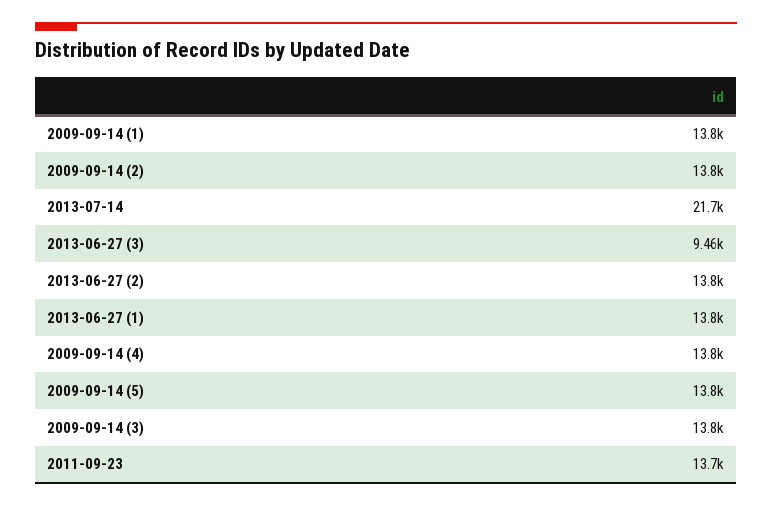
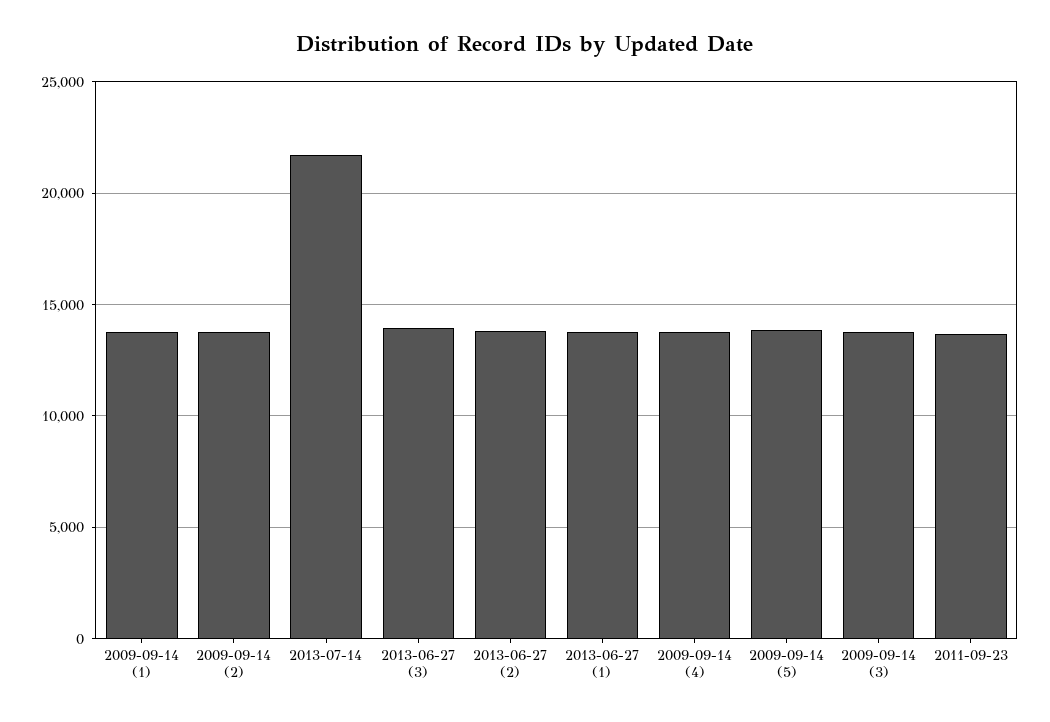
  {
    "2009-09-14 (1)": 13800,
    "2009-09-14 (2)": 13800,
    "2013-07-14": 21700,
-   "2013-06-27 (3)": 9460,
+   "2013-06-27 (3)": 14000,
    "2013-06-27 (2)": 13800,
    "2013-06-27 (1)": 13800,
    "2009-09-14 (4)": 13800,
    "2009-09-14 (5)": 13800,
    "2009-09-14 (3)": 13800,
    "2011-09-23": 13700
  }

